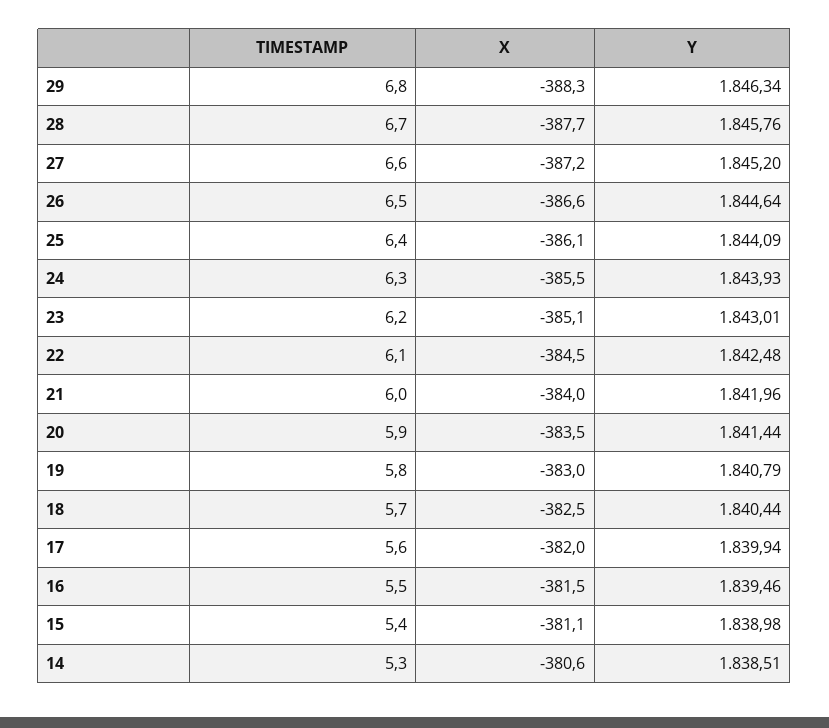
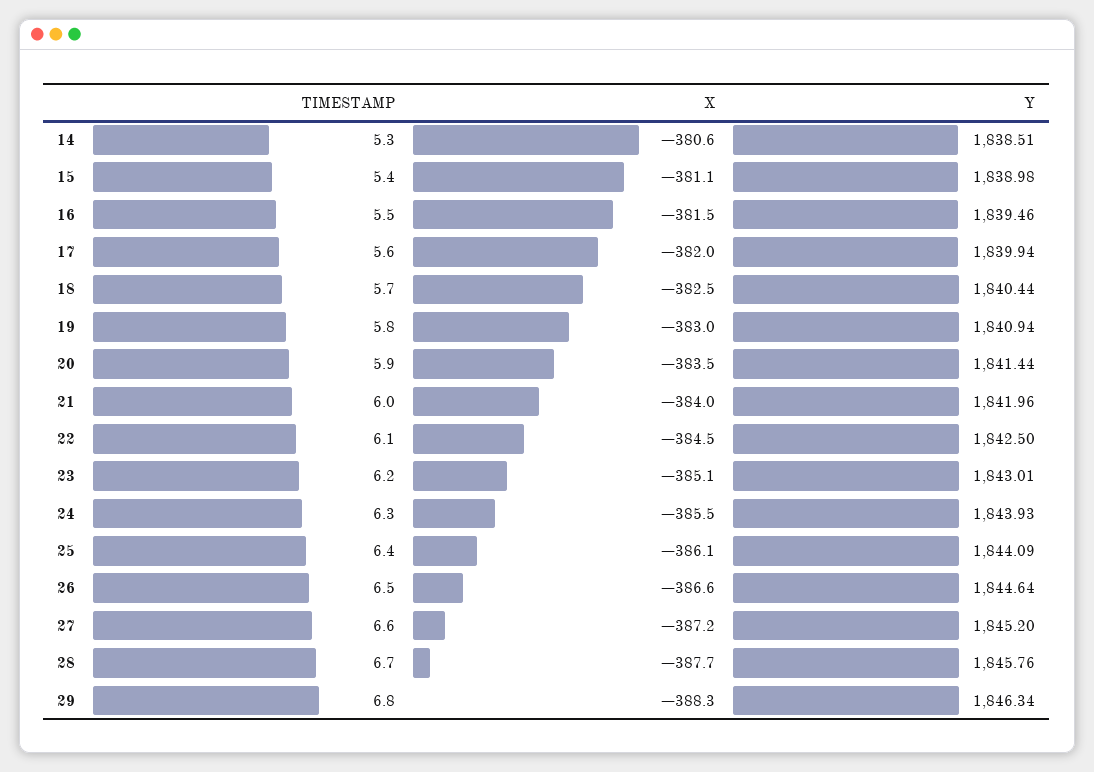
  {
    "TIMESTAMP": {
      "29": 6.8,
      "28": 6.7,
      "27": 6.6,
      "26": 6.5,
      "25": 6.4,
      "24": 6.3,
      "23": 6.2,
      "22": 6.1,
      "21": 6,
      "20": 5.9,
      "19": 5.8,
      "18": 5.7,
      "17": 5.6,
      "16": 5.5,
      "15": 5.4,
      "14": 5.3
    },
    "X": {
      "29": -388.3,
      "28": -387.7,
      "27": -387.2,
      "26": -386.6,
      "25": -386.1,
      "24": -385.5,
      "23": -385.1,
      "22": -384.5,
      "21": -384,
      "20": -383.5,
      "19": -383,
      "18": -382.5,
      "17": -382,
      "16": -381.5,
      "15": -381.1,
      "14": -380.6
    },
    "Y": {
      "29": 1846.34,
      "28": 1845.76,
      "27": 1845.2,
      "26": 1844.64,
      "25": 1844.09,
      "24": 1843.93,
      "23": 1843.01,
-     "22": 1842.48,
+     "22": 1842.5,
      "21": 1841.96,
      "20": 1841.44,
-     "19": 1840.79,
+     "19": 1840.94,
      "18": 1840.44,
      "17": 1839.94,
      "16": 1839.46,
      "15": 1838.98,
      "14": 1838.51
    }
  }

